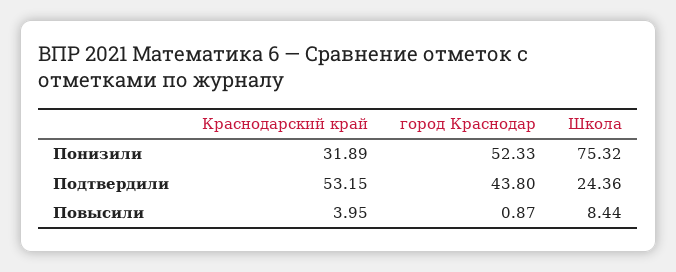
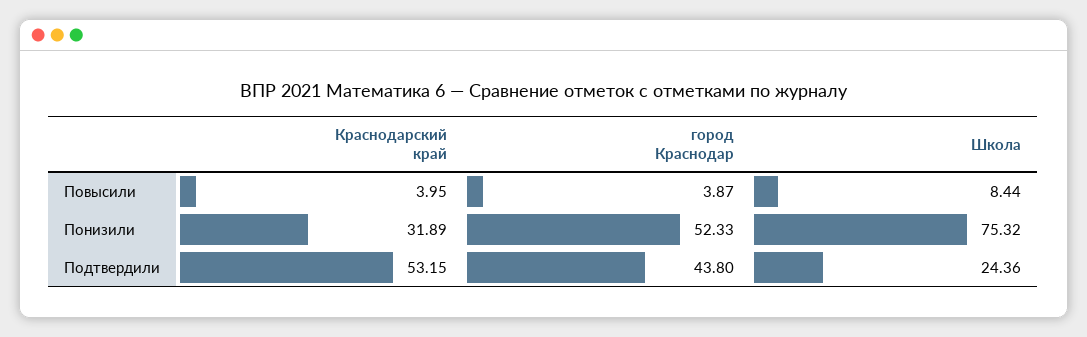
  {
    "Краснодарский край": {
      "Понизили": 31.89,
      "Подтвердили": 53.15,
      "Повысили": 3.95
    },
    "город Краснодар": {
      "Понизили": 52.33,
      "Подтвердили": 43.8,
-     "Повысили": 0.87
+     "Повысили": 3.87
    },
    "Школа": {
      "Понизили": 75.32,
      "Подтвердили": 24.36,
      "Повысили": 8.44
    }
  }

